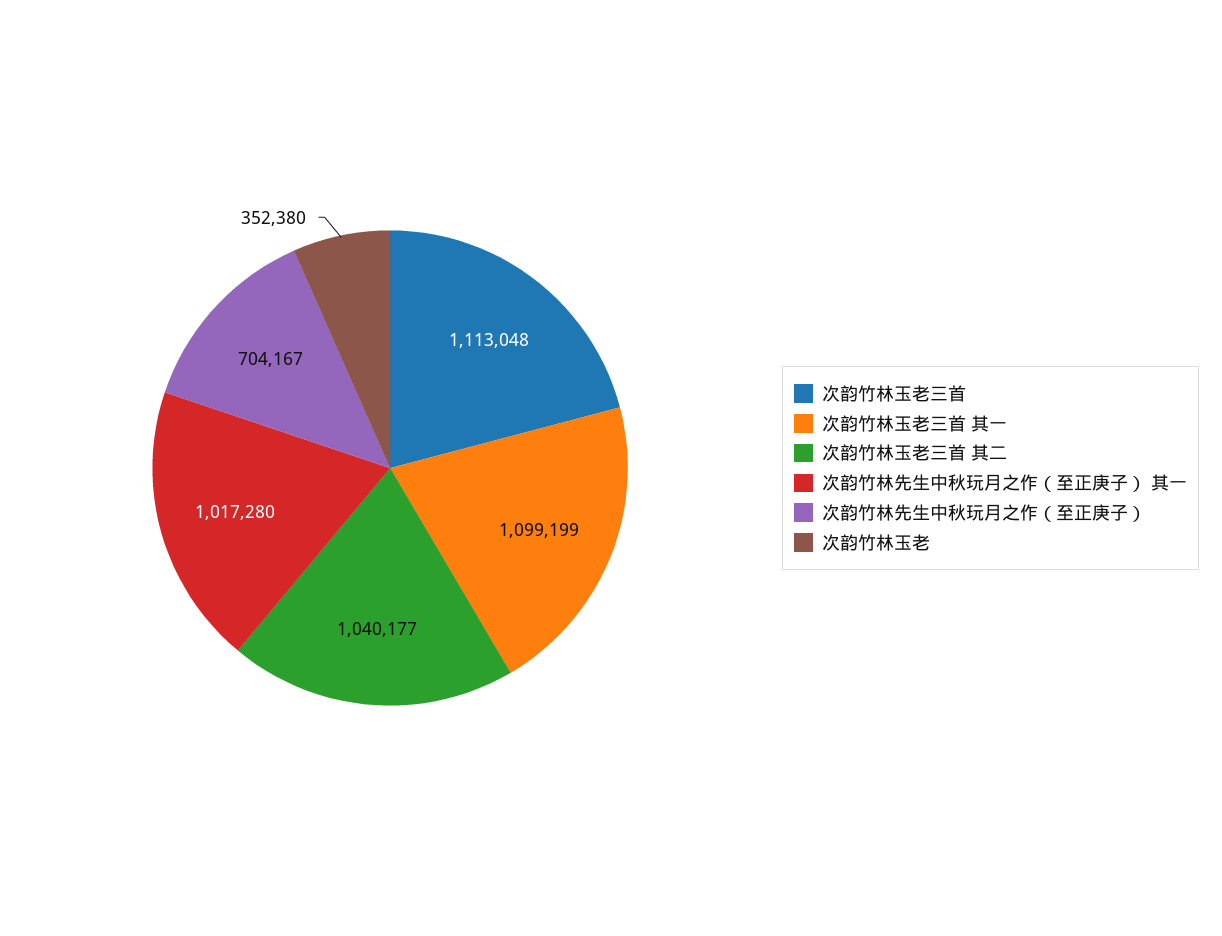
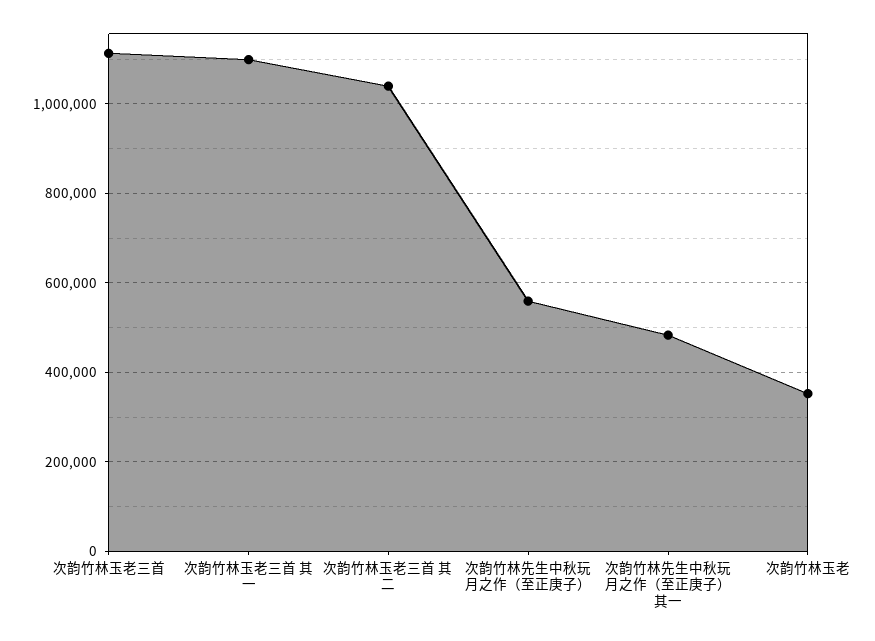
  {
    "次韵竹林玉老三首": 1113048,
    "次韵竹林玉老三首 其一": 1099199,
    "次韵竹林玉老三首 其二": 1040177,
-   "次韵竹林先生中秋玩月之作（至正庚子） 其一": 1017280,
+   "次韵竹林先生中秋玩月之作（至正庚子） 其一": 480000,
-   "次韵竹林先生中秋玩月之作（至正庚子）": 704167,
+   "次韵竹林先生中秋玩月之作（至正庚子）": 560000,
    "次韵竹林玉老": 352380
  }

